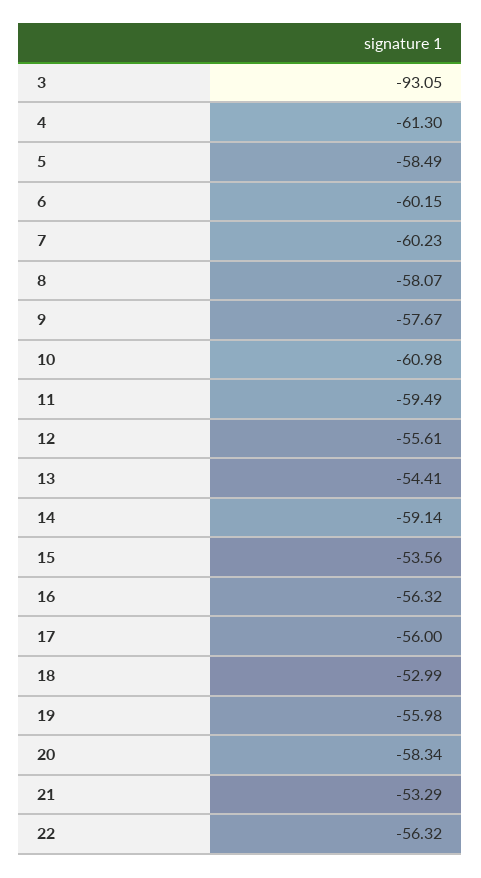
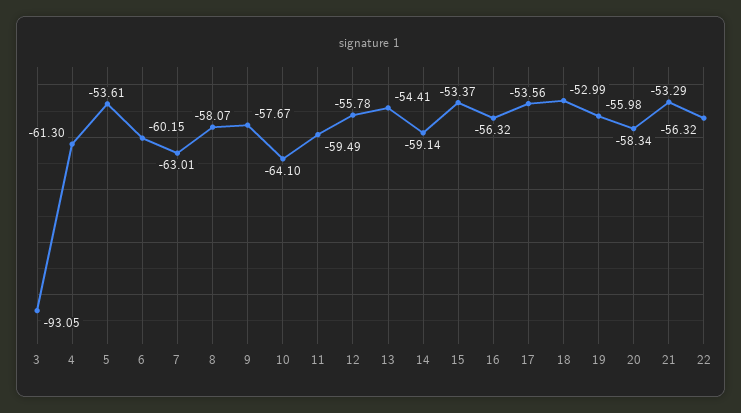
  {
    "3": -93.05,
    "4": -61.3,
-   "5": -58.49,
+   "5": -53.61,
    "6": -60.15,
-   "7": -60.23,
+   "7": -63.01,
    "8": -58.07,
    "9": -57.67,
-   "10": -60.98,
+   "10": -64.1,
    "11": -59.49,
-   "12": -55.61,
+   "12": -55.78,
    "13": -54.41,
    "14": -59.14,
-   "15": -53.56,
+   "15": -53.37,
    "16": -56.32,
-   "17": -56,
+   "17": -53.56,
    "18": -52.99,
    "19": -55.98,
    "20": -58.34,
    "21": -53.29,
    "22": -56.32
  }

